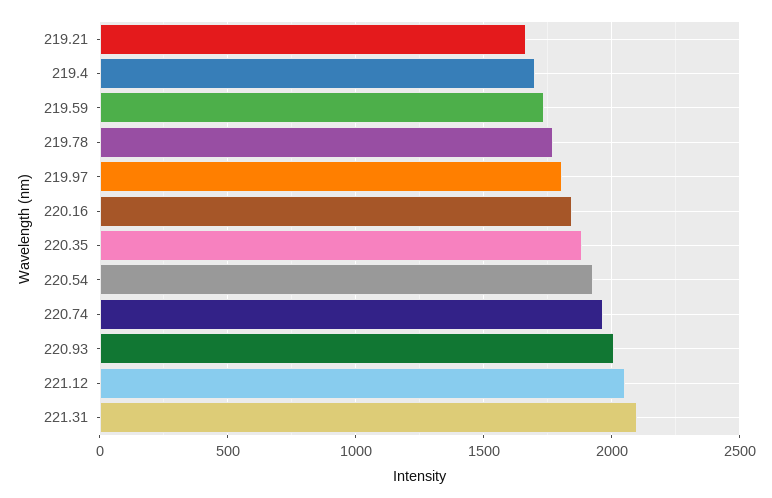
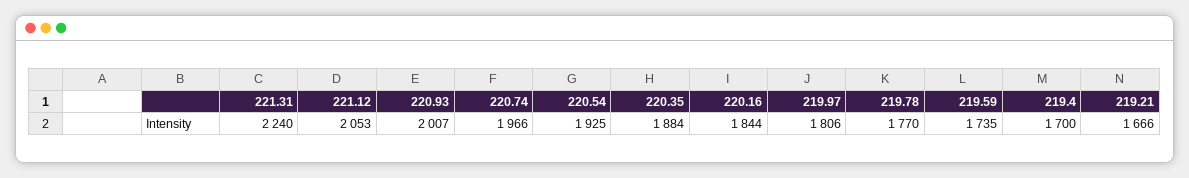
  {
    "219.21": 1666,
    "219.4": 1700,
    "219.59": 1735,
    "219.78": 1770,
    "219.97": 1806,
    "220.16": 1844,
    "220.35": 1884,
    "220.54": 1925,
    "220.74": 1966,
    "220.93": 2007,
    "221.12": 2053,
-   "221.31": 2100
+   "221.31": 2240
  }

